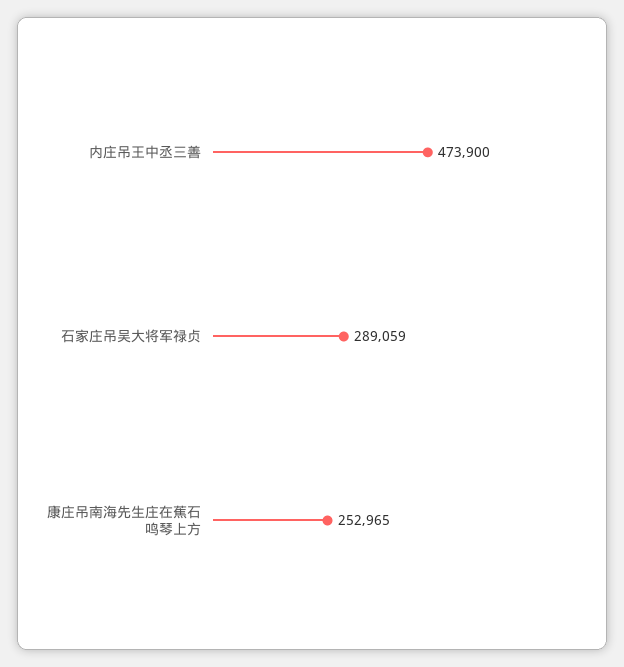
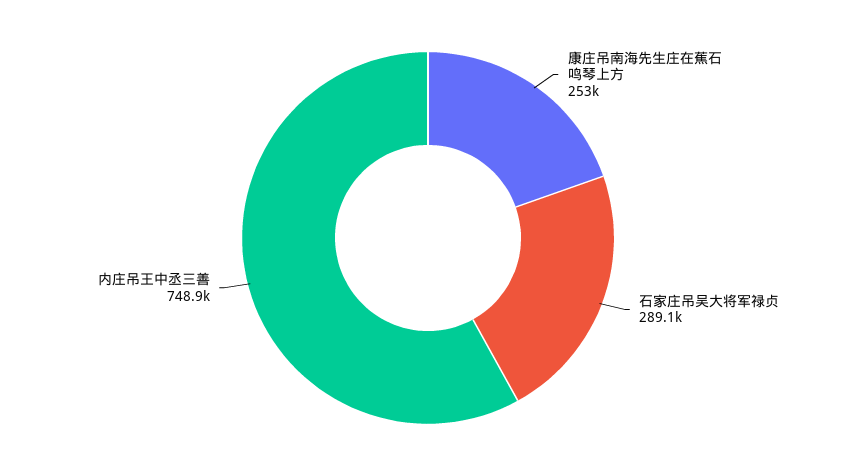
  {
-   "内庄吊王中丞三善": 473900,
+   "内庄吊王中丞三善": 748900,
    "石家庄吊吴大将军禄贞": 289059,
    "康庄吊南海先生庄在蕉石鸣琴上方": 252965
  }

